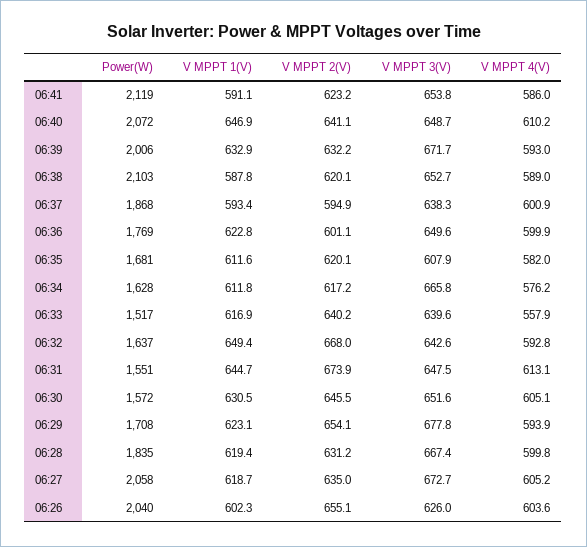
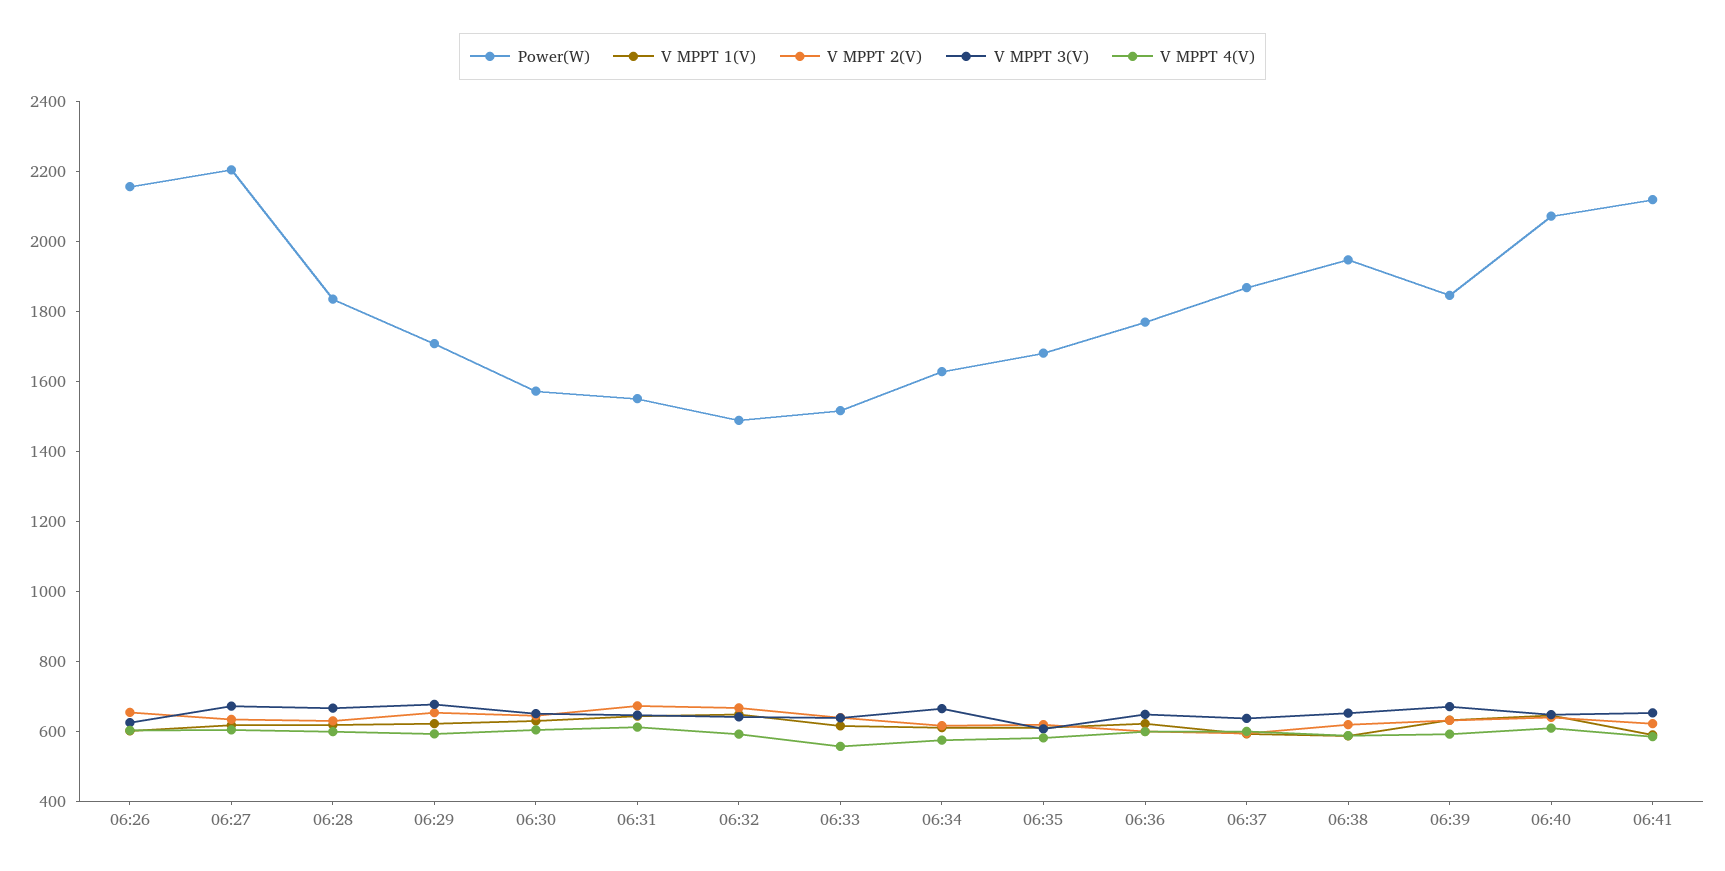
  {
    "Power(W)": {
      "06:41": 2119,
      "06:40": 2072,
-     "06:39": 2006,
+     "06:39": 1850,
-     "06:38": 2103,
+     "06:38": 1950,
      "06:37": 1868,
      "06:36": 1769,
      "06:35": 1681,
      "06:34": 1628,
      "06:33": 1517,
-     "06:32": 1637,
+     "06:32": 1500,
      "06:31": 1551,
      "06:30": 1572,
      "06:29": 1708,
      "06:28": 1835,
-     "06:27": 2058,
+     "06:27": 2200,
-     "06:26": 2040
+     "06:26": 2150
    },
    "V MPPT 1(V)": {
      "06:41": 591.1,
      "06:40": 646.9,
      "06:39": 632.9,
      "06:38": 587.8,
      "06:37": 593.4,
      "06:36": 622.8,
      "06:35": 611.6,
      "06:34": 611.8,
      "06:33": 616.9,
      "06:32": 649.4,
      "06:31": 644.7,
      "06:30": 630.5,
      "06:29": 623.1,
      "06:28": 619.4,
      "06:27": 618.7,
      "06:26": 602.3
    },
    "V MPPT 2(V)": {
      "06:41": 623.2,
      "06:40": 641.1,
      "06:39": 632.2,
      "06:38": 620.1,
      "06:37": 594.9,
      "06:36": 601.1,
      "06:35": 620.1,
      "06:34": 617.2,
      "06:33": 640.2,
      "06:32": 668,
      "06:31": 673.9,
      "06:30": 645.5,
      "06:29": 654.1,
      "06:28": 631.2,
      "06:27": 635,
      "06:26": 655.1
    },
    "V MPPT 3(V)": {
      "06:41": 653.8,
      "06:40": 648.7,
      "06:39": 671.7,
      "06:38": 652.7,
      "06:37": 638.3,
      "06:36": 649.6,
      "06:35": 607.9,
      "06:34": 665.8,
      "06:33": 639.6,
      "06:32": 642.6,
      "06:31": 647.5,
      "06:30": 651.6,
      "06:29": 677.8,
      "06:28": 667.4,
      "06:27": 672.7,
      "06:26": 626
    },
    "V MPPT 4(V)": {
      "06:41": 586,
      "06:40": 610.2,
      "06:39": 593,
      "06:38": 589,
      "06:37": 600.9,
      "06:36": 599.9,
      "06:35": 582,
      "06:34": 576.2,
      "06:33": 557.9,
      "06:32": 592.8,
      "06:31": 613.1,
      "06:30": 605.1,
      "06:29": 593.9,
      "06:28": 599.8,
      "06:27": 605.2,
      "06:26": 603.6
    }
  }

